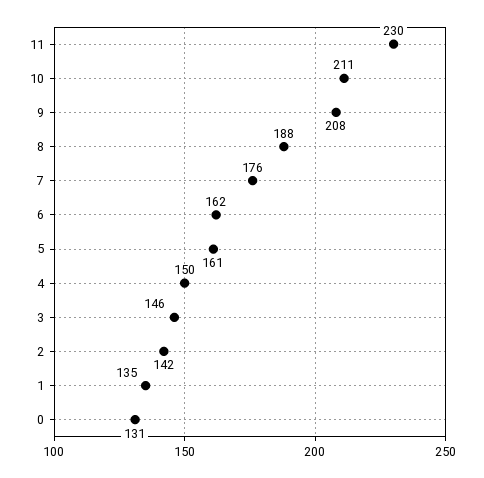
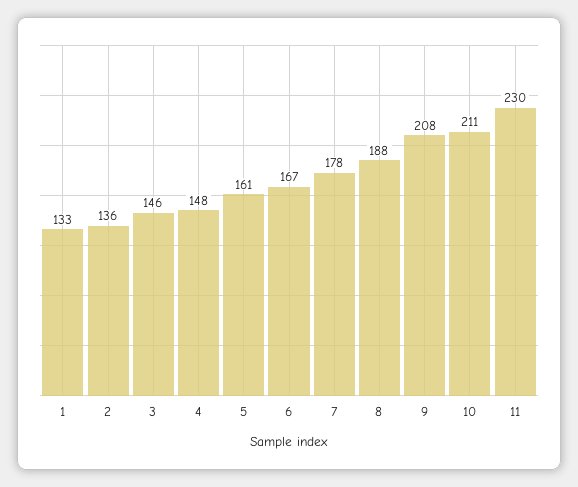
  {
    "11": 230,
    "10": 211,
    "9": 208,
    "8": 188,
-   "7": 176,
+   "7": 178,
-   "6": 162,
+   "6": 167,
    "5": 161,
-   "4": 150,
+   "4": 148,
    "3": 146,
-   "2": 142,
+   "2": 136,
-   "1": 135,
+   "1": 133
-   "0": 131
  }

